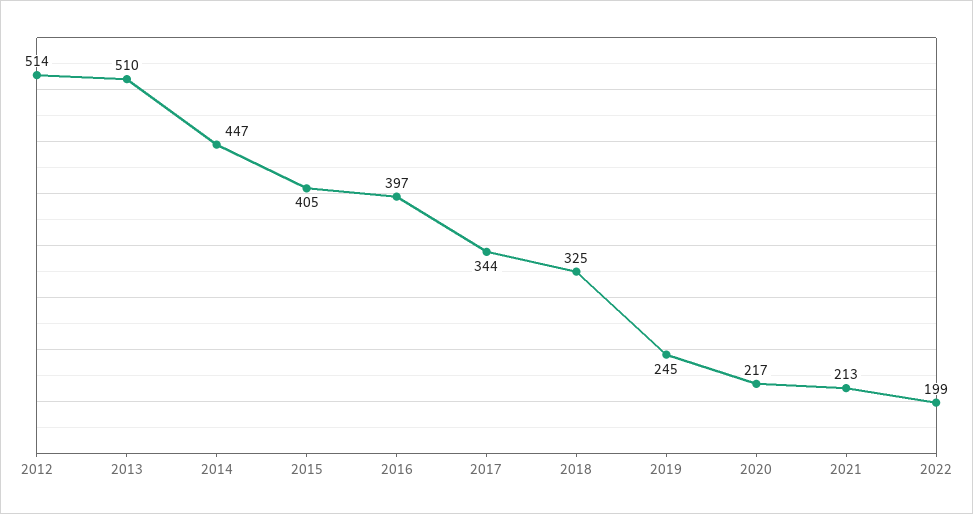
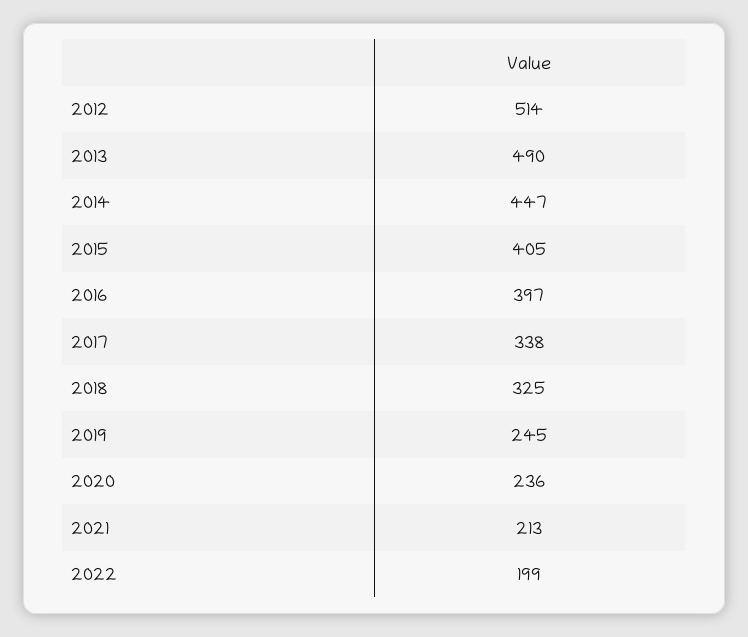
  {
    "2012": 514,
-   "2013": 510,
+   "2013": 490,
    "2014": 447,
    "2015": 405,
    "2016": 397,
-   "2017": 344,
+   "2017": 338,
    "2018": 325,
    "2019": 245,
-   "2020": 217,
+   "2020": 236,
    "2021": 213,
    "2022": 199
  }

